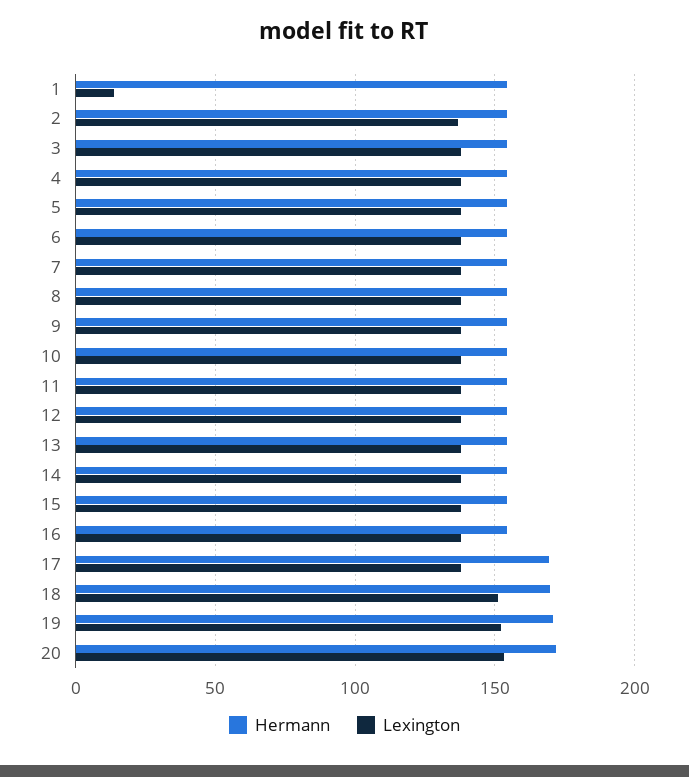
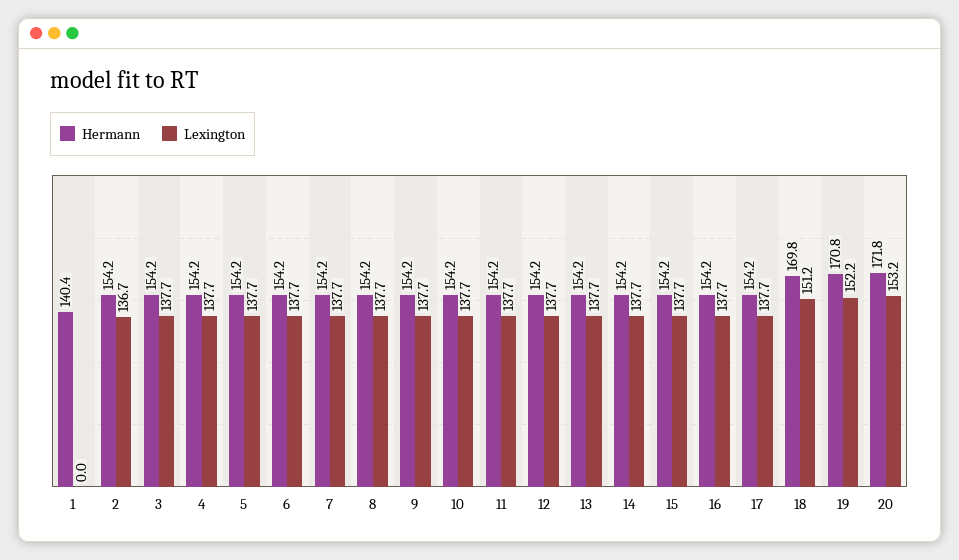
  {
    "Hermann": {
-     "1": 155,
+     "1": 140.4,
      "2": 154.2,
      "3": 154.2,
      "4": 154.2,
      "5": 154.2,
      "6": 154.2,
      "7": 154.2,
      "8": 154.2,
      "9": 154.2,
      "10": 154.2,
      "11": 154.2,
      "12": 154.2,
      "13": 154.2,
      "14": 154.2,
      "15": 154.2,
      "16": 154.2,
-     "17": 170,
+     "17": 154.2,
      "18": 169.8,
      "19": 170.8,
      "20": 171.8
    },
    "Lexington": {
-     "1": 15,
+     "1": 0,
      "2": 136.7,
      "3": 137.7,
      "4": 137.7,
      "5": 137.7,
      "6": 137.7,
      "7": 137.7,
      "8": 137.7,
      "9": 137.7,
      "10": 137.7,
      "11": 137.7,
      "12": 137.7,
      "13": 137.7,
      "14": 137.7,
      "15": 137.7,
      "16": 137.7,
      "17": 137.7,
      "18": 151.2,
      "19": 152.2,
      "20": 153.2
    }
  }

